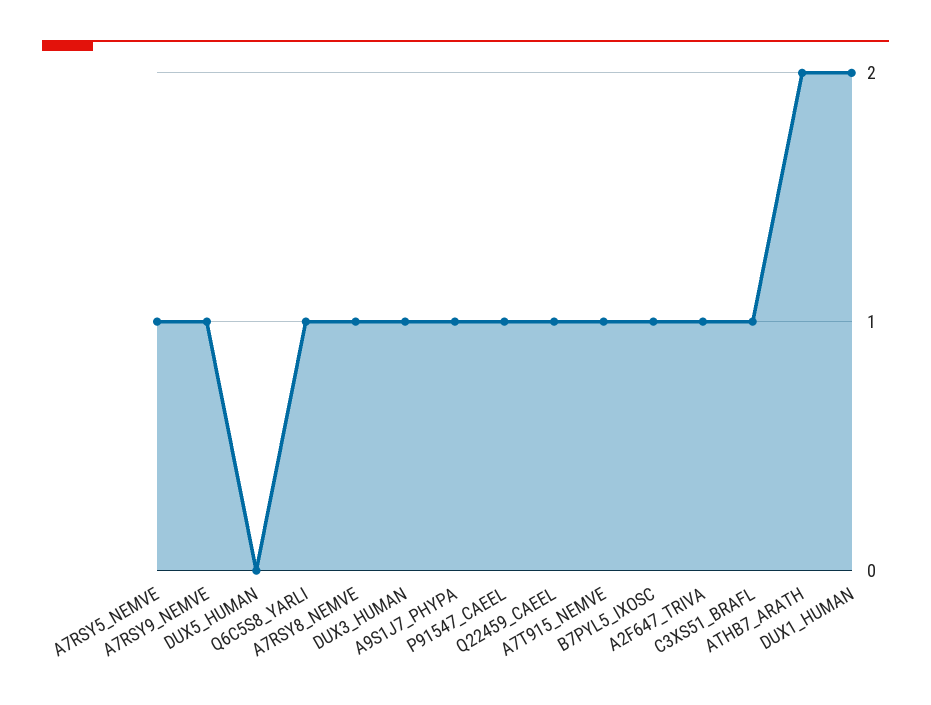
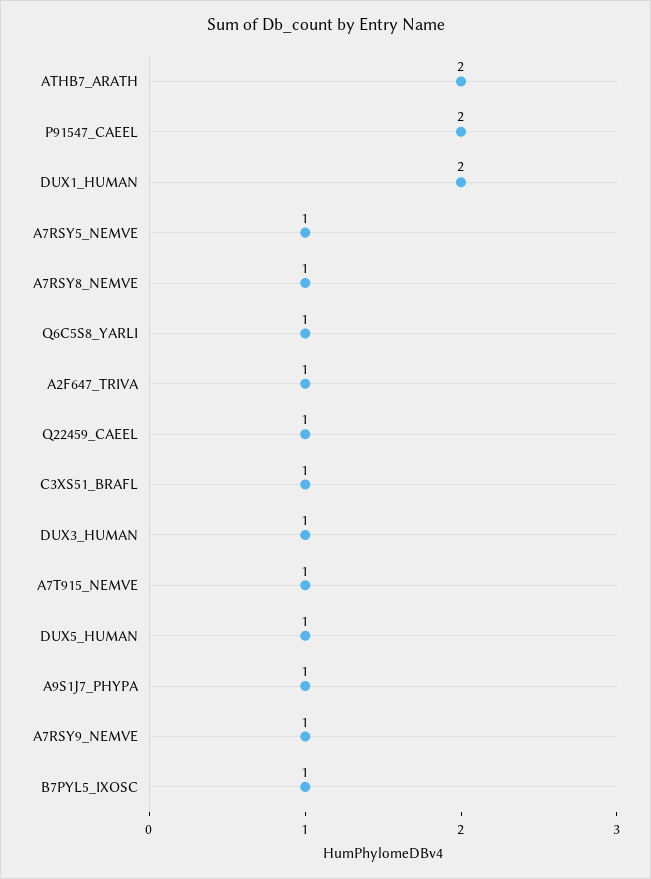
  {
    "A7RSY5_NEMVE": 1,
    "A7RSY9_NEMVE": 1,
-   "DUX5_HUMAN": 0,
+   "DUX5_HUMAN": 1,
    "Q6C5S8_YARLI": 1,
    "A7RSY8_NEMVE": 1,
    "DUX3_HUMAN": 1,
    "A9S1J7_PHYPA": 1,
-   "P91547_CAEEL": 1,
+   "P91547_CAEEL": 2,
    "Q22459_CAEEL": 1,
    "A7T915_NEMVE": 1,
    "B7PYL5_IXOSC": 1,
    "A2F647_TRIVA": 1,
    "C3XS51_BRAFL": 1,
    "ATHB7_ARATH": 2,
    "DUX1_HUMAN": 2
  }

